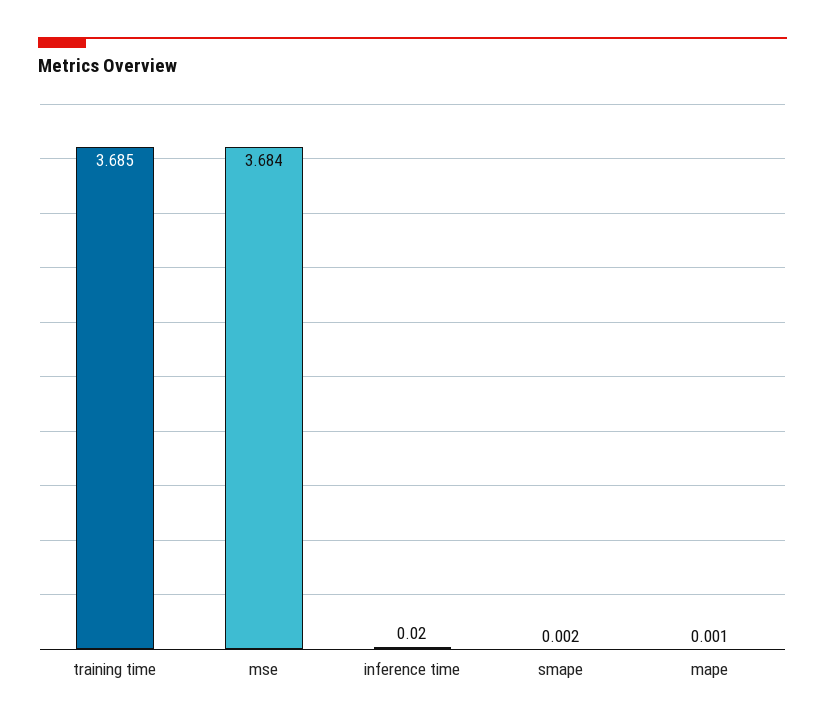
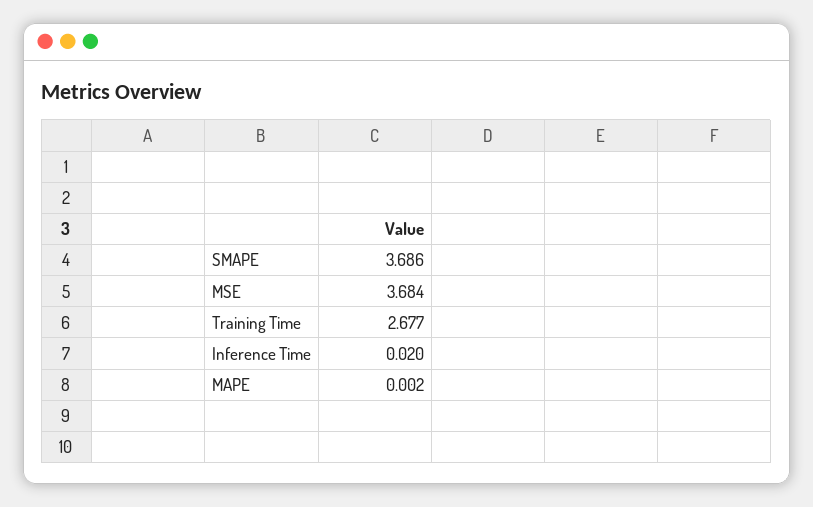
  {
-   "training time": 3.685,
+   "training time": 2.677,
    "mse": 3.684,
    "inference time": 0.02,
-   "smape": 0.002,
+   "smape": 3.686,
-   "mape": 0.001
+   "mape": 0.002
  }

